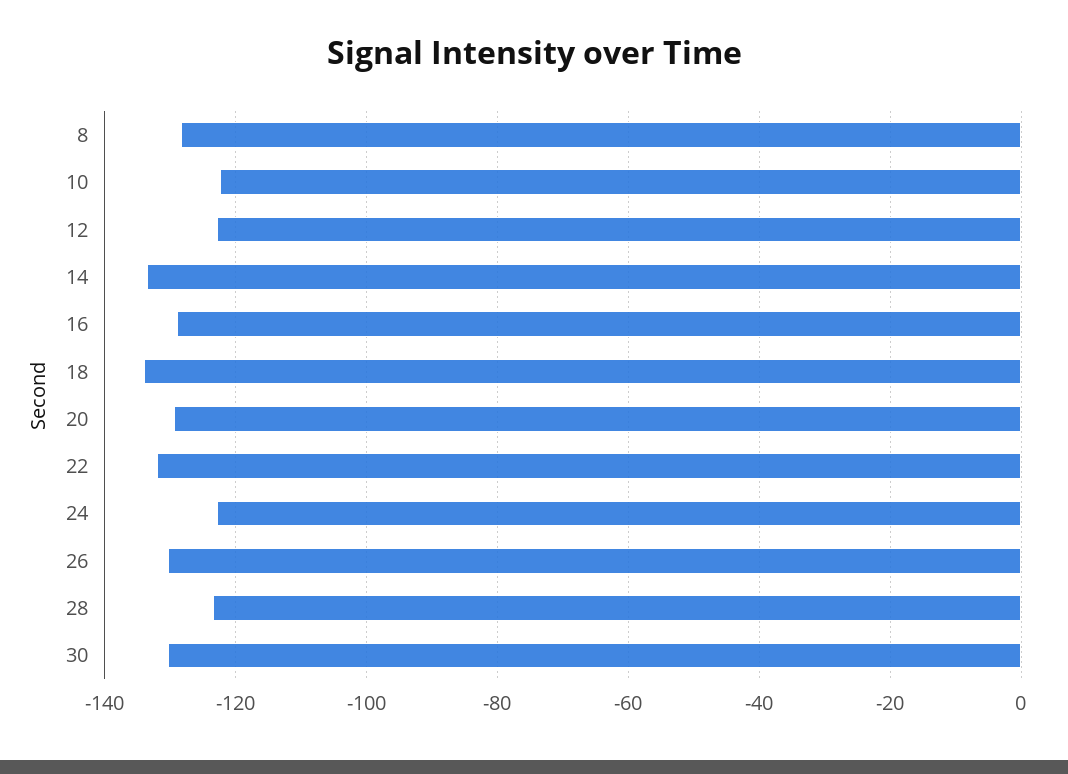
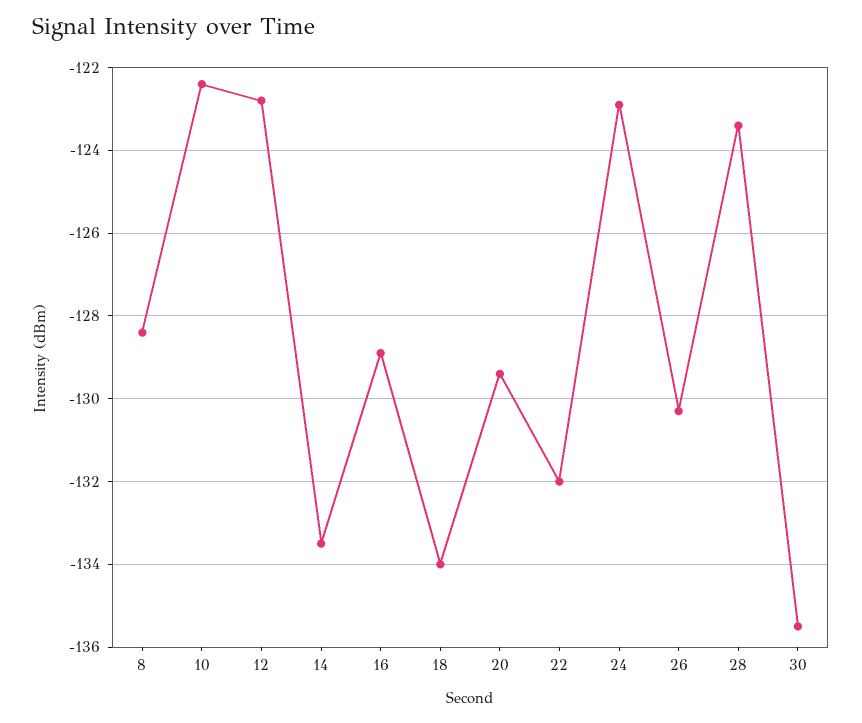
  {
    "8": -128.5,
    "10": -122.5,
    "12": -123,
    "14": -133.5,
    "16": -129,
    "18": -134,
    "20": -129.5,
    "22": -132,
    "24": -123,
    "26": -130.5,
    "28": -123.5,
-   "30": -130
+   "30": -135.5
  }

